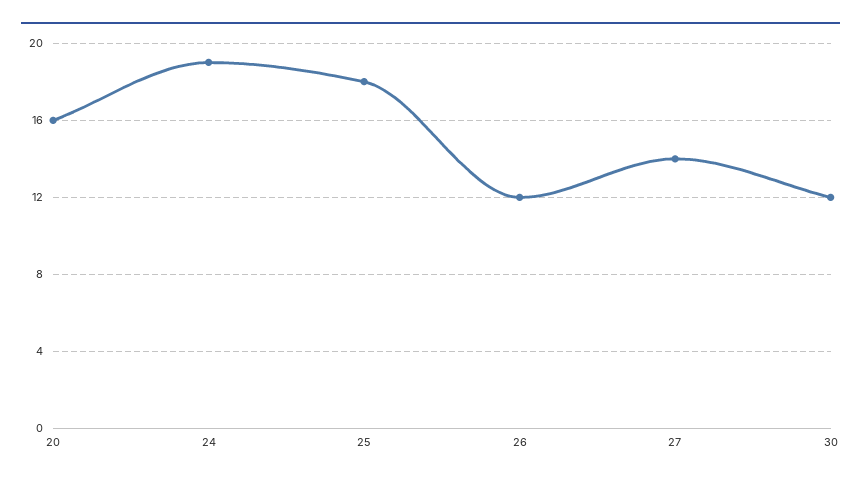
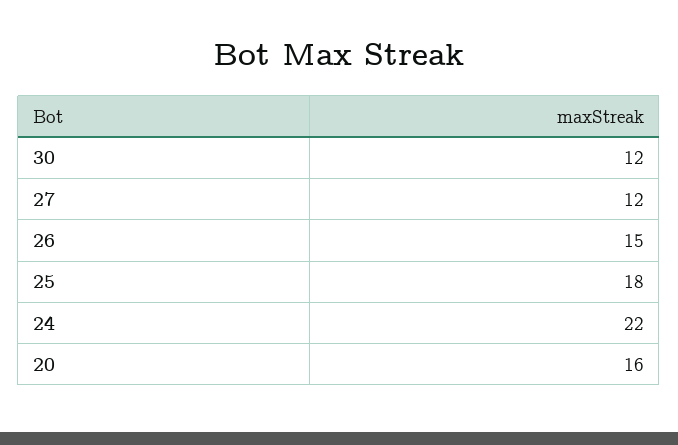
  {
    "20": 16,
-   "24": 19,
+   "24": 22,
    "25": 18,
-   "26": 12,
+   "26": 15,
-   "27": 14,
+   "27": 12,
    "30": 12
  }

